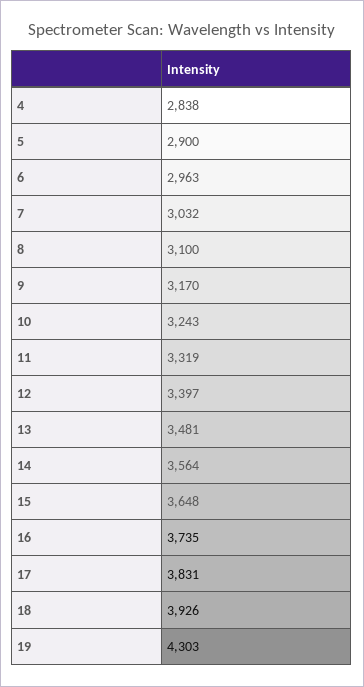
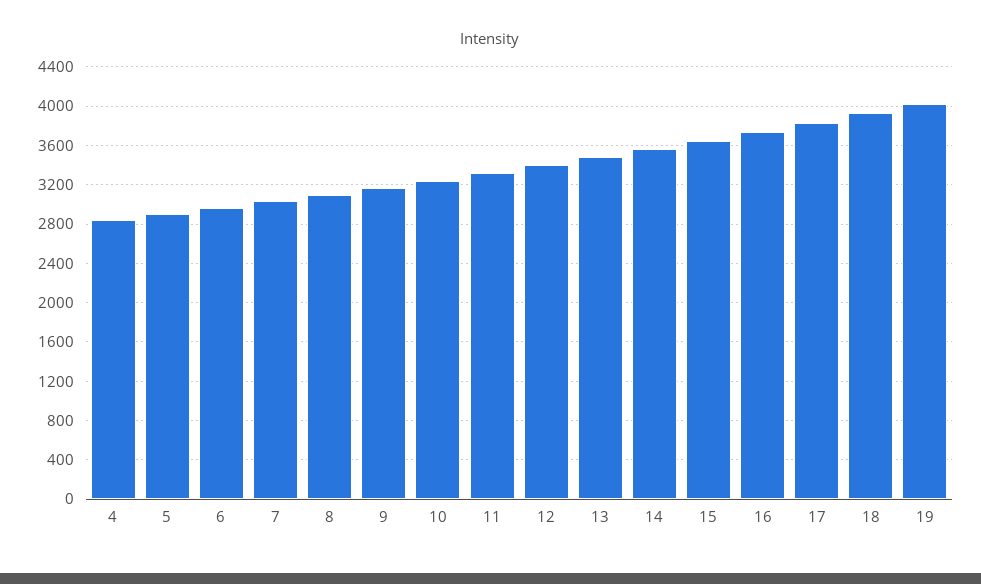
  {
    "4": 2838,
    "5": 2900,
    "6": 2963,
    "7": 3032,
    "8": 3100,
    "9": 3170,
    "10": 3243,
    "11": 3319,
    "12": 3397,
    "13": 3481,
    "14": 3564,
    "15": 3648,
    "16": 3735,
    "17": 3831,
    "18": 3926,
-   "19": 4303
+   "19": 4000
  }

